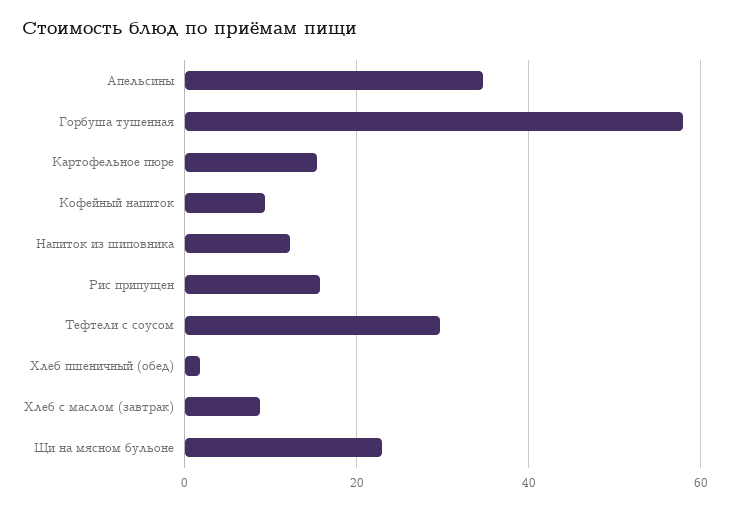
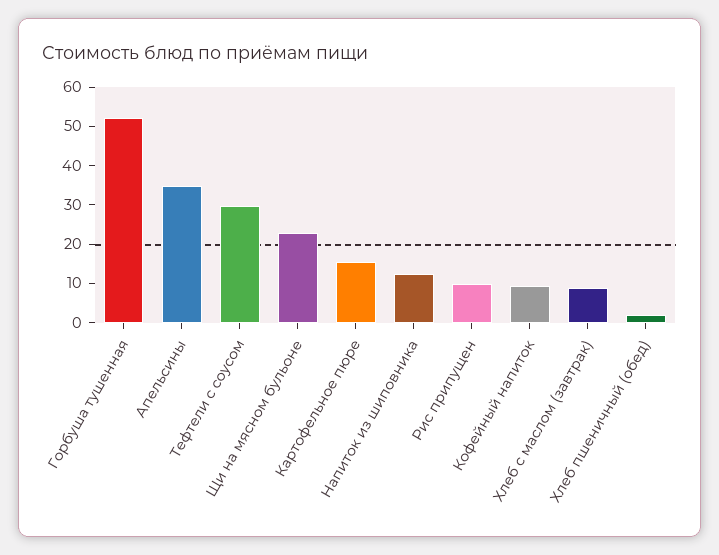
  {
    "Апельсины": 34,
-   "Горбуша тушенная": 58,
+   "Горбуша тушенная": 52.5,
    "Картофельное пюре": 16,
    "Кофейный напиток": 10,
    "Напиток из шиповника": 12,
-   "Рис припущен": 16,
+   "Рис припущен": 10,
    "Тефтели с соусом": 30,
    "Хлеб пшеничный (обед)": 2,
    "Хлеб с маслом (завтрак)": 8,
    "Щи на мясном бульоне": 22
  }

